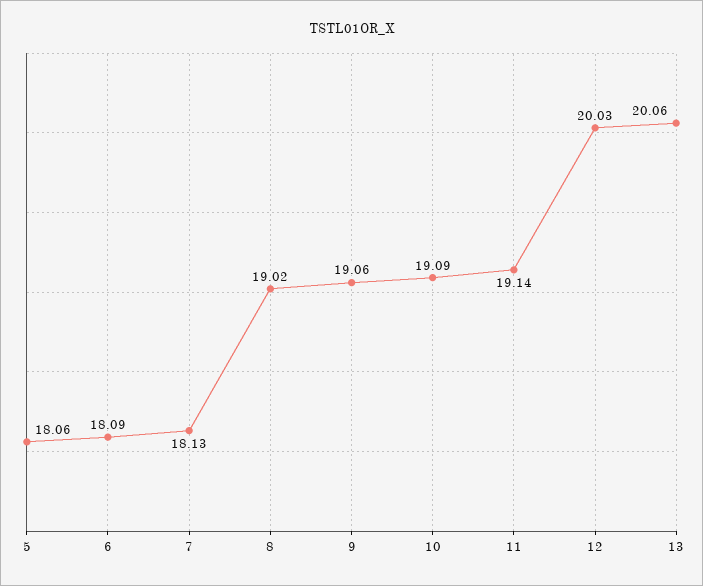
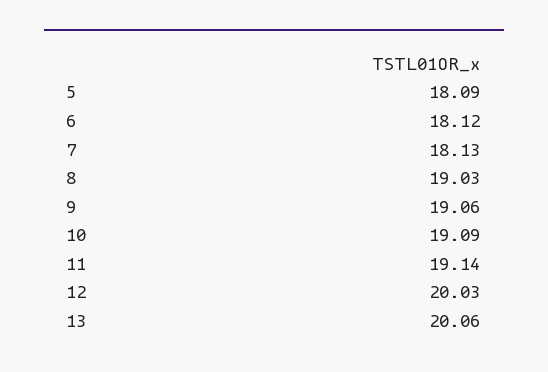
  {
-   "5": 18.06,
+   "5": 18.09,
-   "6": 18.09,
+   "6": 18.12,
    "7": 18.13,
-   "8": 19.02,
+   "8": 19.03,
    "9": 19.06,
    "10": 19.09,
    "11": 19.14,
    "12": 20.03,
    "13": 20.06
  }

